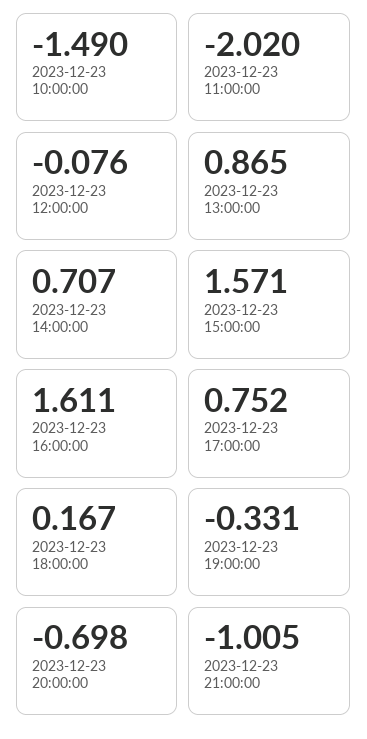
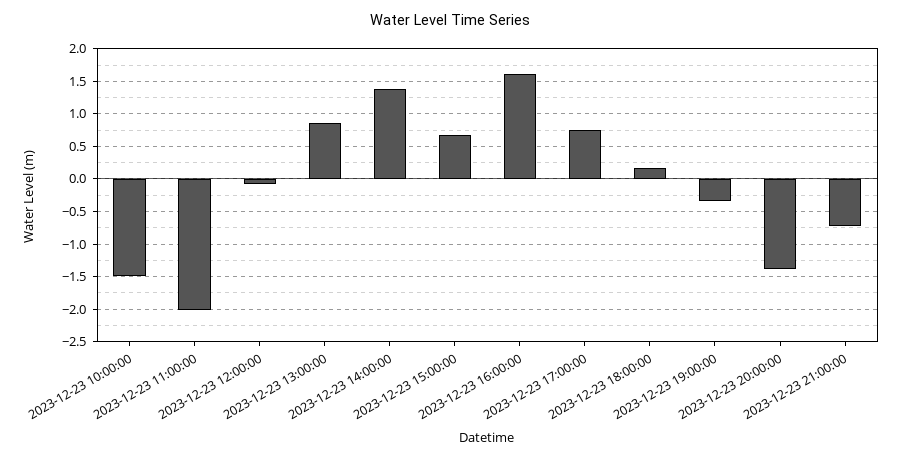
  {
    "2023-12-23 10:00:00": -1.49,
    "2023-12-23 11:00:00": -2.02,
    "2023-12-23 12:00:00": -0.076,
    "2023-12-23 13:00:00": 0.865,
-   "2023-12-23 14:00:00": 0.707,
+   "2023-12-23 14:00:00": 1.4,
-   "2023-12-23 15:00:00": 1.571,
+   "2023-12-23 15:00:00": 0.7,
    "2023-12-23 16:00:00": 1.611,
    "2023-12-23 17:00:00": 0.752,
    "2023-12-23 18:00:00": 0.167,
    "2023-12-23 19:00:00": -0.331,
-   "2023-12-23 20:00:00": -0.698,
+   "2023-12-23 20:00:00": -1.4,
-   "2023-12-23 21:00:00": -1.005
+   "2023-12-23 21:00:00": -0.7
  }

